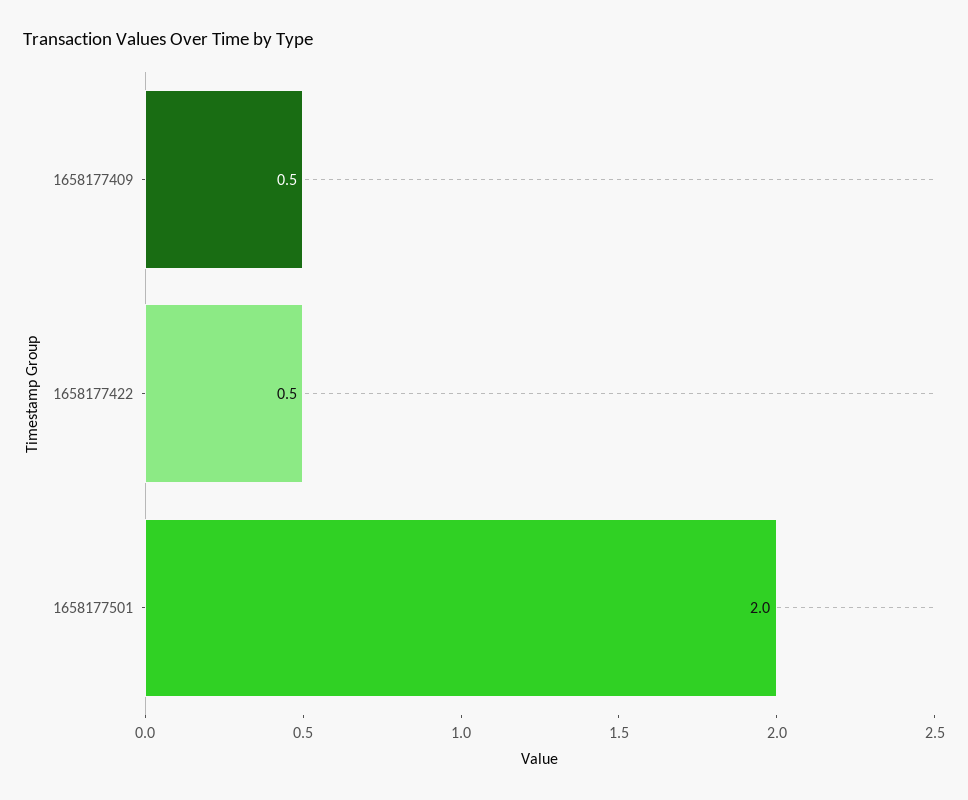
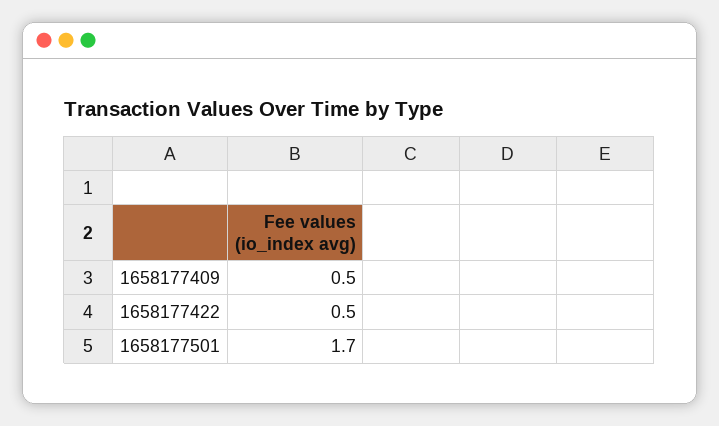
  {
    "1658177409": 0.5,
    "1658177422": 0.5,
-   "1658177501": 2
+   "1658177501": 1.7
  }

